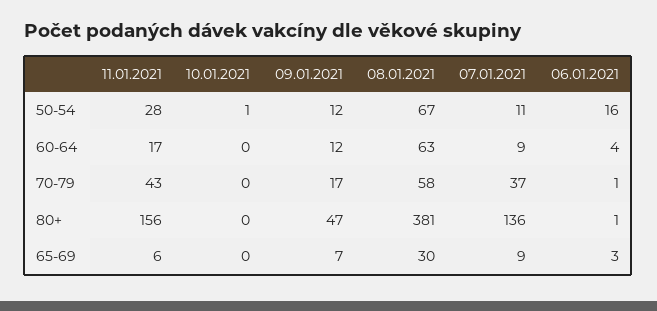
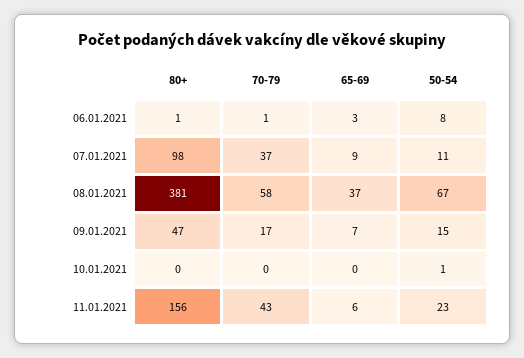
  {
    "11.01.2021": {
-     "50-54": 28,
+     "50-54": 23,
-     "60-64": 17,
      "70-79": 43,
      "80+": 156,
      "65-69": 6
    },
    "10.01.2021": {
      "50-54": 1,
-     "60-64": 0,
      "70-79": 0,
      "80+": 0,
      "65-69": 0
    },
    "09.01.2021": {
-     "50-54": 12,
+     "50-54": 15,
-     "60-64": 12,
      "70-79": 17,
      "80+": 47,
      "65-69": 7
    },
    "08.01.2021": {
      "50-54": 67,
-     "60-64": 63,
      "70-79": 58,
      "80+": 381,
-     "65-69": 30
+     "65-69": 37
    },
    "07.01.2021": {
      "50-54": 11,
-     "60-64": 9,
      "70-79": 37,
-     "80+": 136,
+     "80+": 98,
      "65-69": 9
    },
    "06.01.2021": {
-     "50-54": 16,
+     "50-54": 8,
-     "60-64": 4,
      "70-79": 1,
      "80+": 1,
      "65-69": 3
    }
  }

